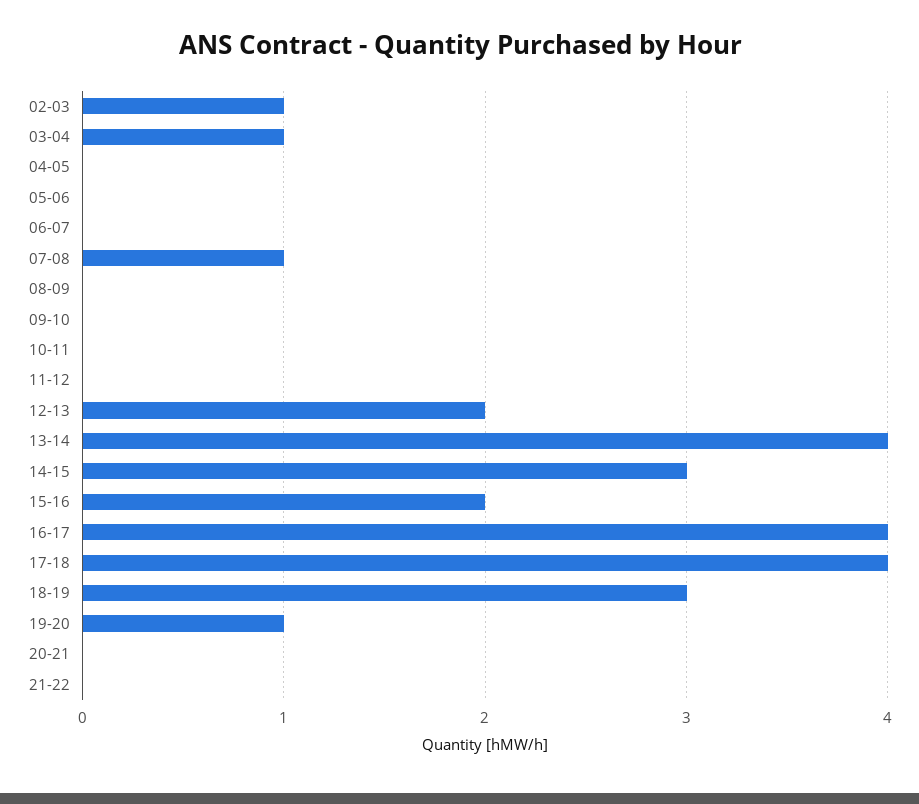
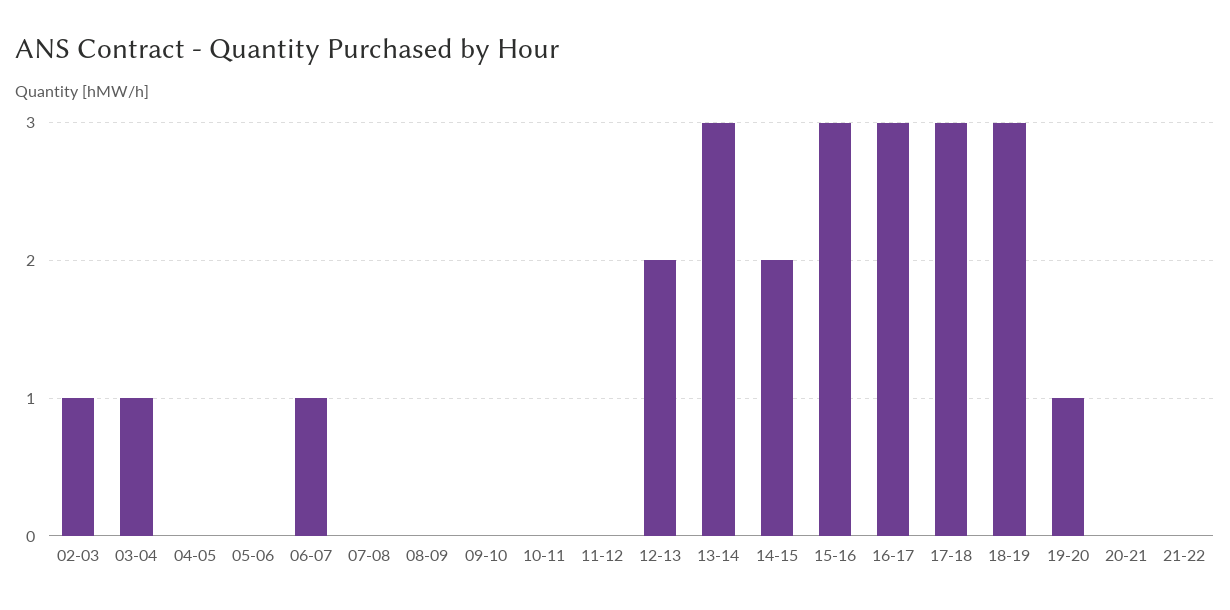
  {
    "02-03": 1,
    "03-04": 1,
    "04-05": 0,
    "05-06": 0,
-   "06-07": 0,
+   "06-07": 1,
-   "07-08": 1,
+   "07-08": 0,
    "08-09": 0,
    "09-10": 0,
    "10-11": 0,
    "11-12": 0,
    "12-13": 2,
-   "13-14": 4,
+   "13-14": 3,
-   "14-15": 3,
+   "14-15": 2,
-   "15-16": 2,
+   "15-16": 3,
-   "16-17": 4,
+   "16-17": 3,
-   "17-18": 4,
+   "17-18": 3,
    "18-19": 3,
    "19-20": 1,
    "20-21": 0,
    "21-22": 0
  }

